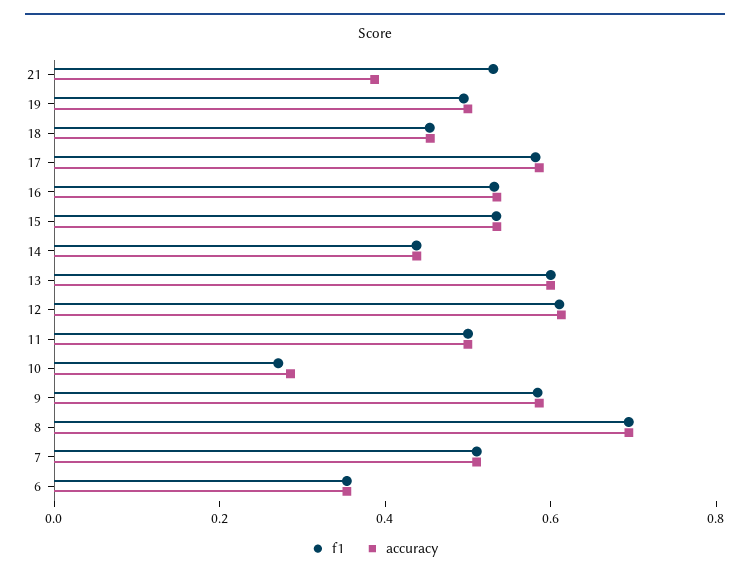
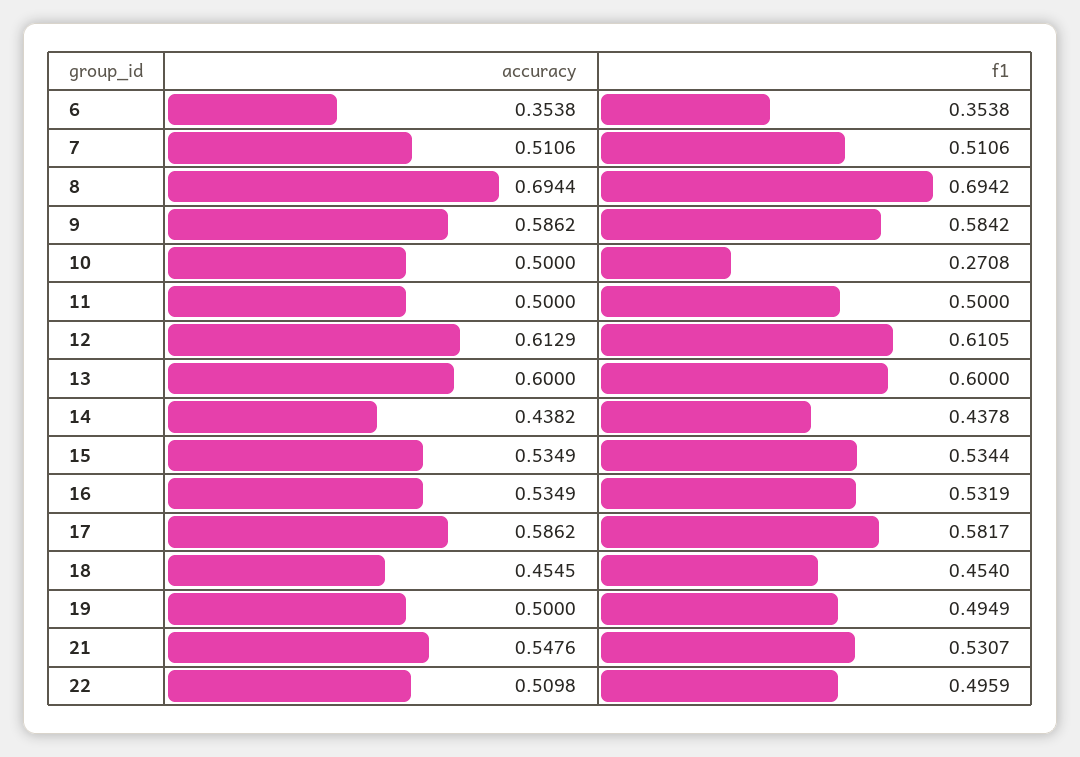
  {
    "f1": {
      "21": 0.5307,
      "19": 0.4949,
      "18": 0.454,
      "17": 0.5817,
      "16": 0.5319,
      "15": 0.5344,
      "14": 0.4378,
      "13": 0.6,
      "12": 0.6105,
      "11": 0.5,
      "10": 0.2708,
      "9": 0.5842,
      "8": 0.6942,
      "7": 0.5106,
-     "6": 0.3538
+     "6": 0.3538,
+     "22": 0.4959
    },
    "accuracy": {
-     "21": 0.4,
+     "21": 0.5476,
      "19": 0.5,
      "18": 0.4545,
      "17": 0.5862,
      "16": 0.5349,
      "15": 0.5349,
      "14": 0.4382,
      "13": 0.6,
      "12": 0.6129,
      "11": 0.5,
-     "10": 0.3,
+     "10": 0.5,
      "9": 0.5862,
      "8": 0.6944,
      "7": 0.5106,
-     "6": 0.3538
+     "6": 0.3538,
+     "22": 0.5098
    }
  }

